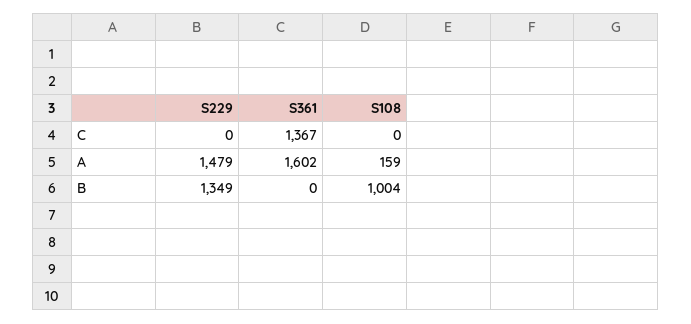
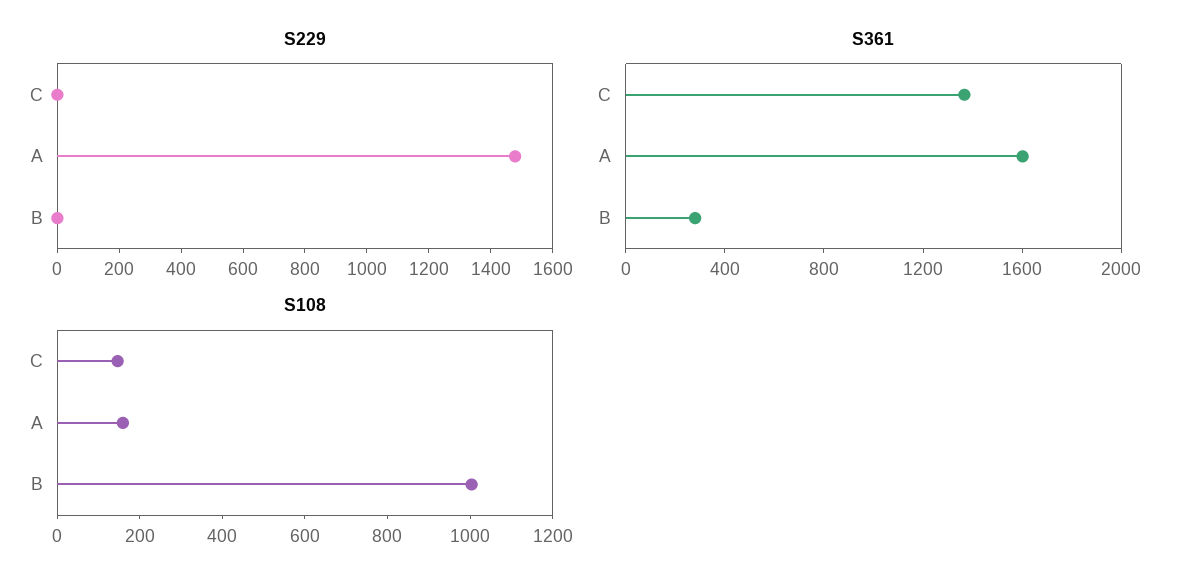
  {
    "S229": {
      "C": 0,
      "A": 1479,
-     "B": 1349
+     "B": 0
    },
    "S361": {
      "C": 1367,
      "A": 1602,
-     "B": 0
+     "B": 300
    },
    "S108": {
-     "C": 0,
+     "C": 150,
      "A": 159,
      "B": 1004
    }
  }

